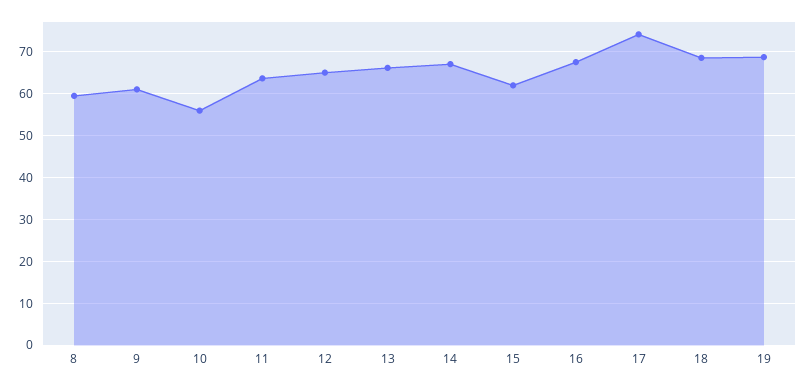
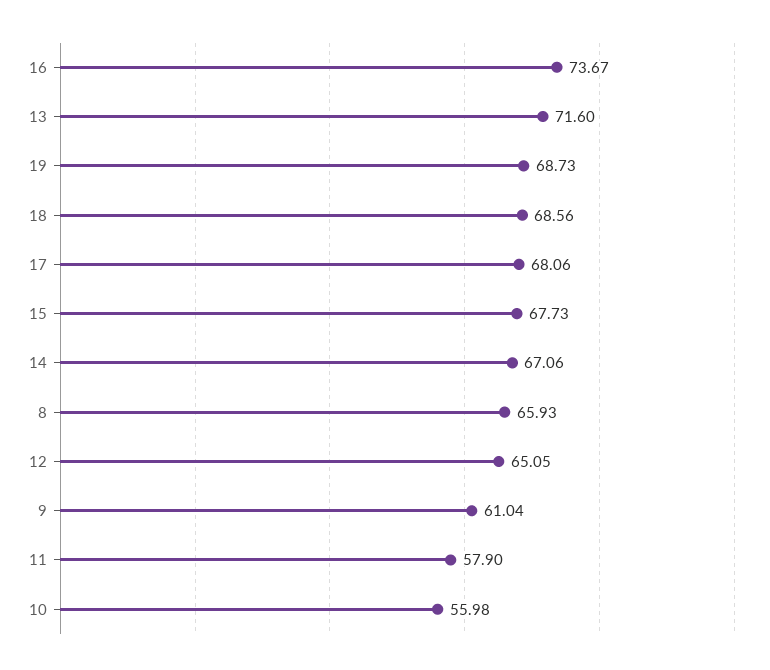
  {
-   "8": 60,
+   "8": 65.93,
    "9": 61.04,
    "10": 55.98,
-   "11": 64,
+   "11": 57.9,
    "12": 65.05,
-   "13": 66,
+   "13": 71.6,
    "14": 67.06,
-   "15": 62,
+   "15": 67.73,
-   "16": 68,
+   "16": 73.67,
-   "17": 74,
+   "17": 68.06,
    "18": 68.56,
    "19": 68.73
  }

